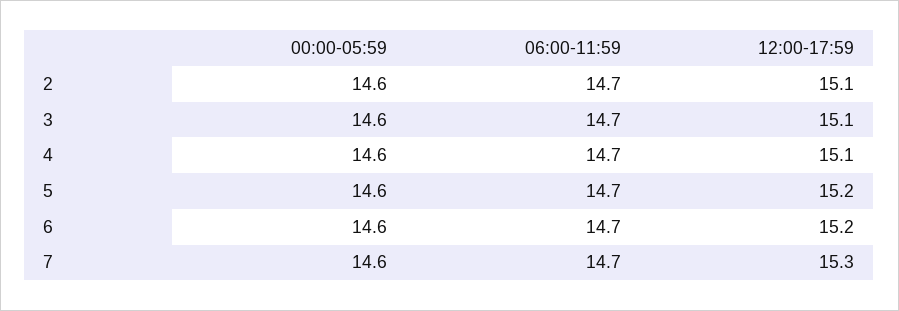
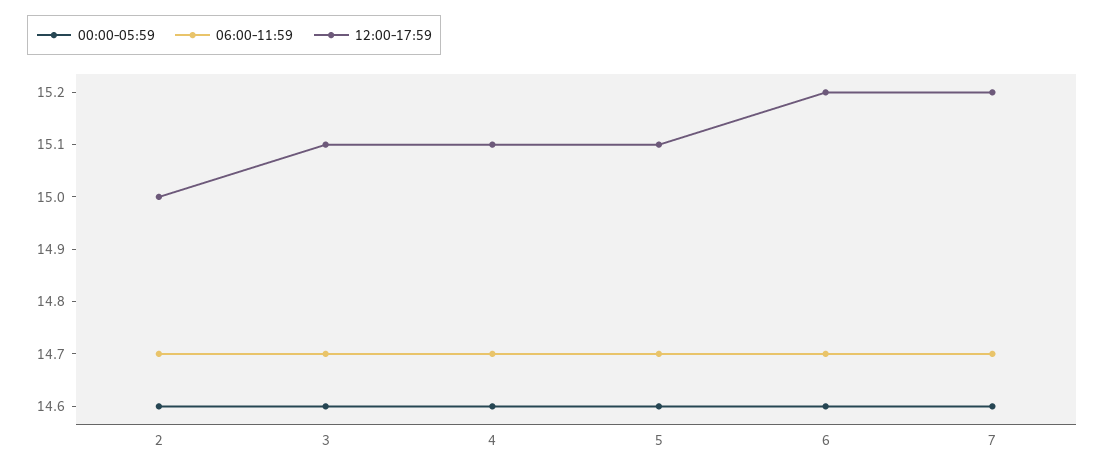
  {
    "00:00-05:59": {
      "2": 14.6,
      "3": 14.6,
      "4": 14.6,
      "5": 14.6,
      "6": 14.6,
      "7": 14.6
    },
    "06:00-11:59": {
      "2": 14.7,
      "3": 14.7,
      "4": 14.7,
      "5": 14.7,
      "6": 14.7,
      "7": 14.7
    },
    "12:00-17:59": {
-     "2": 15.1,
+     "2": 15,
      "3": 15.1,
      "4": 15.1,
-     "5": 15.2,
+     "5": 15.1,
      "6": 15.2,
-     "7": 15.3
+     "7": 15.2
    }
  }

